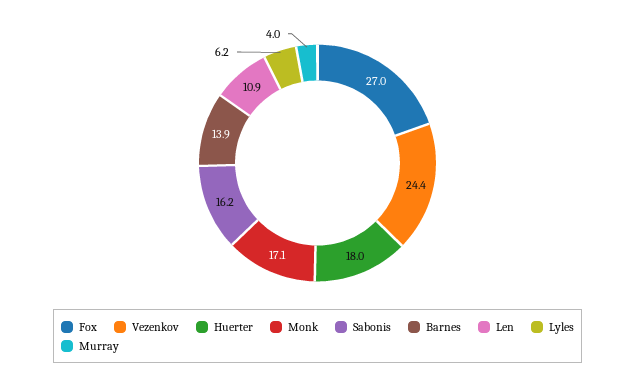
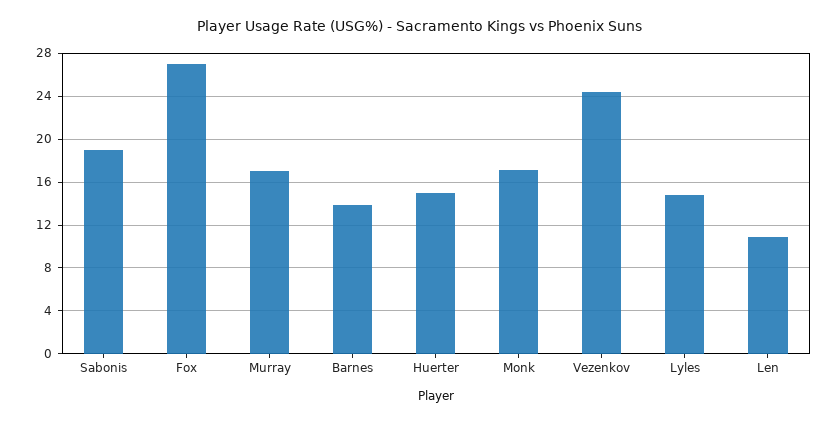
  {
    "Fox": 27,
    "Vezenkov": 24.4,
-   "Huerter": 18,
+   "Huerter": 15,
    "Monk": 17.1,
-   "Sabonis": 16.2,
+   "Sabonis": 19,
    "Barnes": 13.9,
    "Len": 10.9,
-   "Lyles": 6.2,
+   "Lyles": 15,
-   "Murray": 4
+   "Murray": 17
  }

